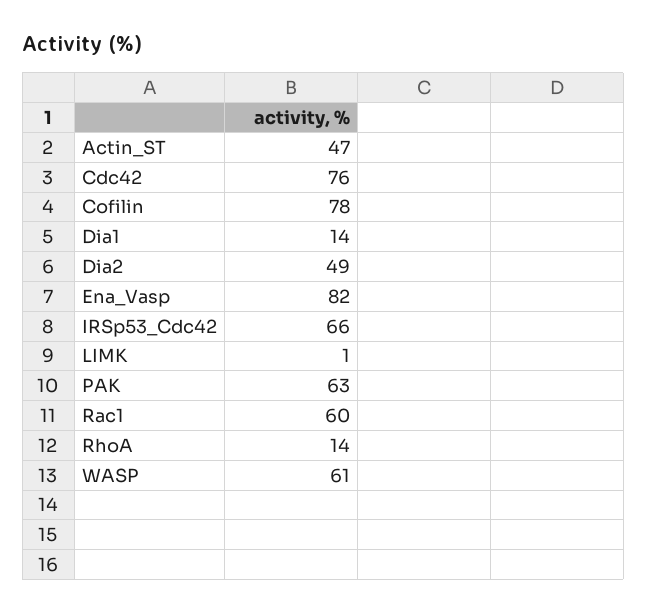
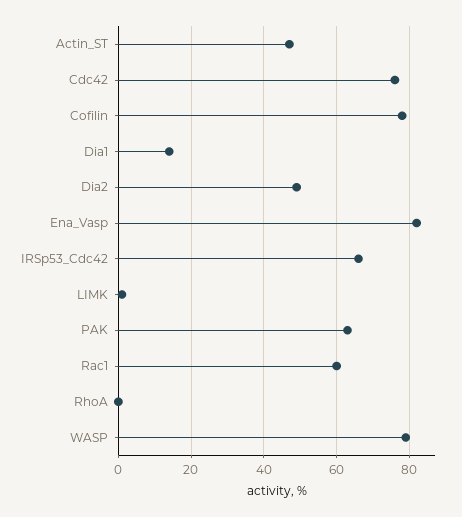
  {
    "Actin_ST": 47,
    "Cdc42": 76,
    "Cofilin": 78,
    "Dia1": 14,
    "Dia2": 49,
    "Ena_Vasp": 82,
    "IRSp53_Cdc42": 66,
    "LIMK": 1,
    "PAK": 63,
    "Rac1": 60,
-   "RhoA": 14,
+   "RhoA": 0,
-   "WASP": 61
+   "WASP": 80
  }

